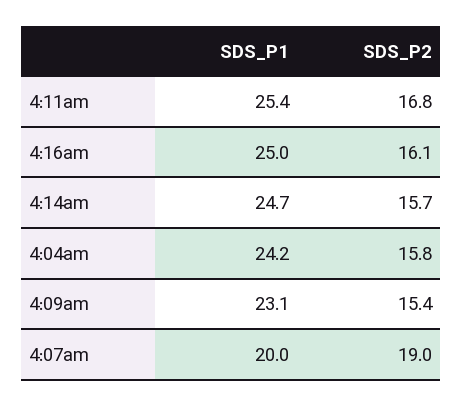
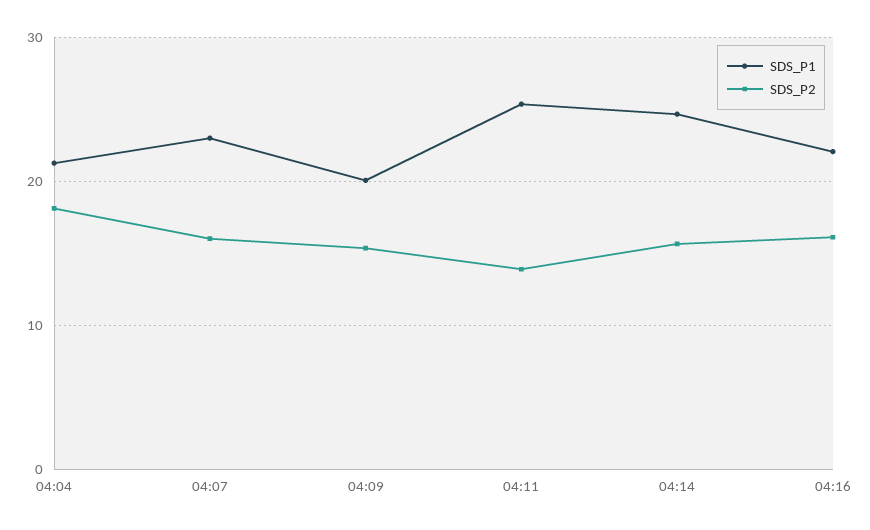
  {
    "SDS_P1": {
      "4:11am": 25.4,
-     "4:16am": 25,
+     "4:16am": 22,
      "4:14am": 24.7,
-     "4:04am": 24.2,
+     "4:04am": 21,
-     "4:09am": 23.1,
+     "4:09am": 20,
-     "4:07am": 20
+     "4:07am": 23
    },
    "SDS_P2": {
-     "4:11am": 16.8,
+     "4:11am": 14,
      "4:16am": 16.1,
      "4:14am": 15.7,
-     "4:04am": 15.8,
+     "4:04am": 18,
      "4:09am": 15.4,
-     "4:07am": 19
+     "4:07am": 16
    }
  }

